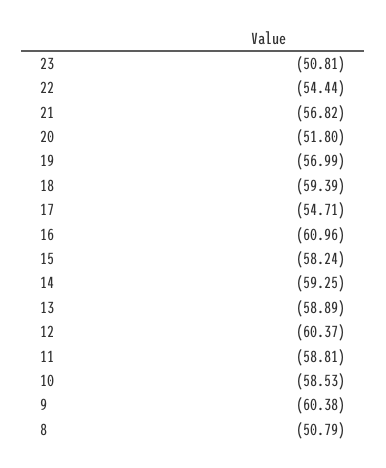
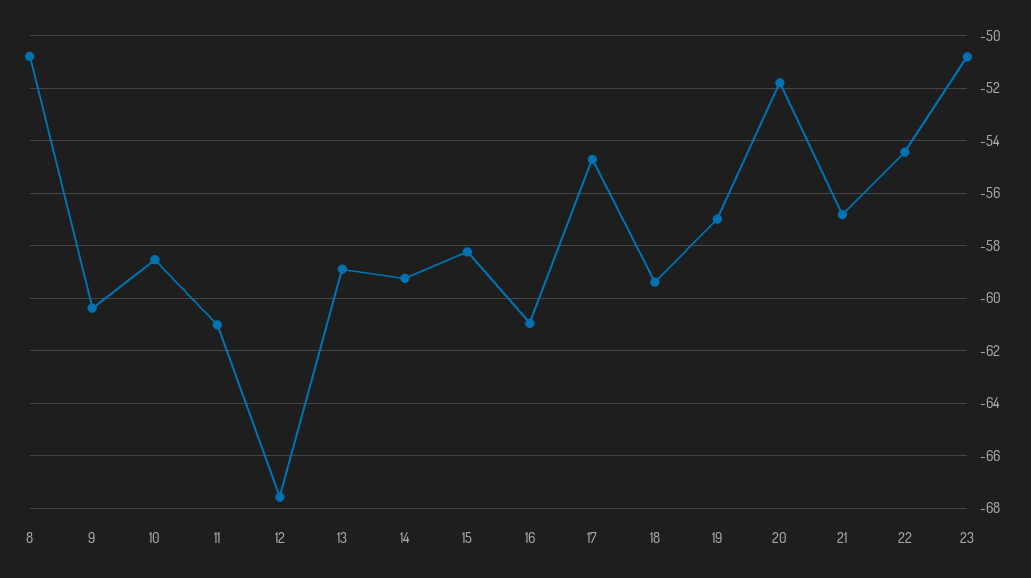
  {
    "23": -50.81,
    "22": -54.44,
    "21": -56.82,
    "20": -51.8,
    "19": -56.99,
    "18": -59.39,
    "17": -54.71,
    "16": -60.96,
    "15": -58.24,
    "14": -59.25,
    "13": -58.89,
-   "12": -60.37,
+   "12": -67.5,
-   "11": -58.81,
+   "11": -61,
    "10": -58.53,
    "9": -60.38,
    "8": -50.79
  }

